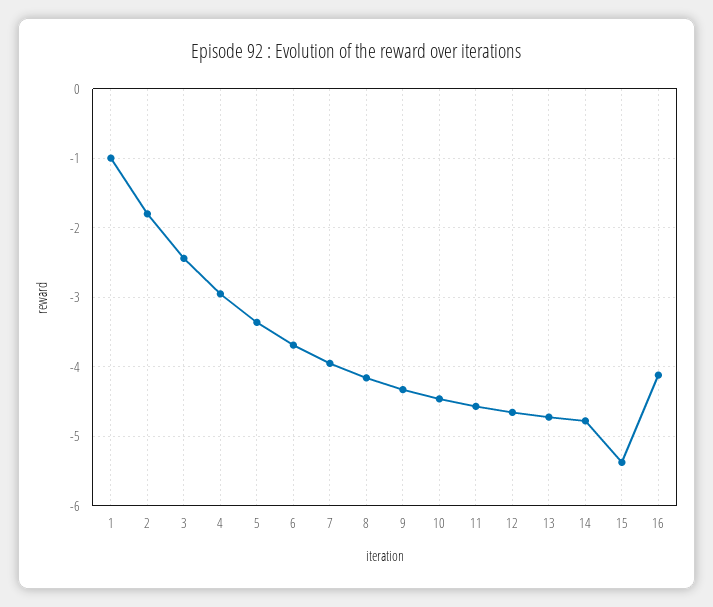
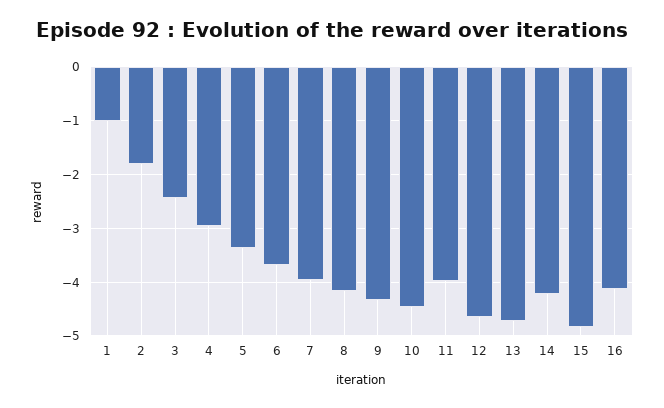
  {
    "1": -1,
    "2": -1.8,
    "3": -2.4,
    "4": -3,
    "5": -3.4,
    "6": -3.7,
    "7": -4,
    "8": -4.2,
    "9": -4.3,
    "10": -4.5,
-   "11": -4.6,
+   "11": -4,
    "12": -4.7,
    "13": -4.7,
-   "14": -4.8,
+   "14": -4.2,
-   "15": -5.4,
+   "15": -4.8,
    "16": -4.1
  }

